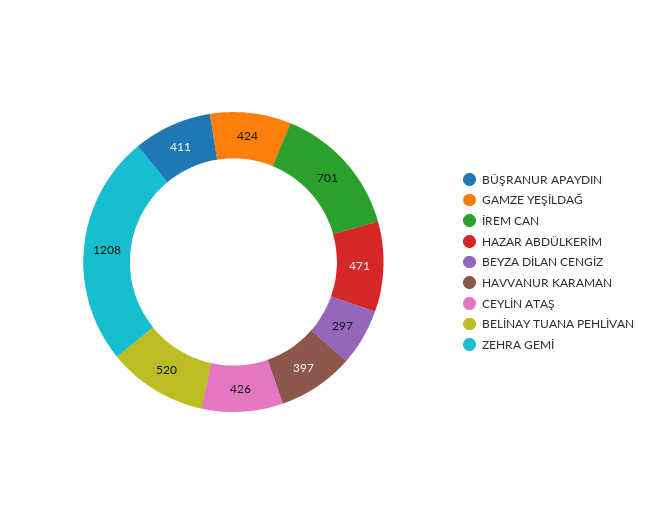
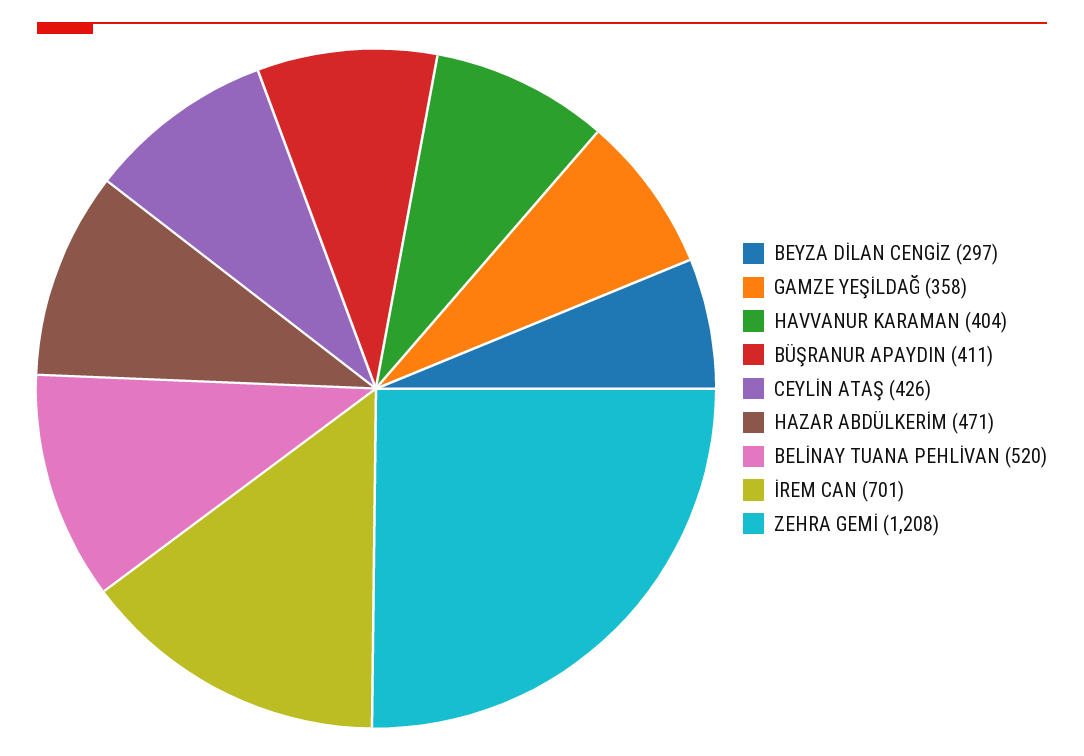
  {
    "BÜŞRANUR APAYDIN": 411,
-   "GAMZE YEŞİLDAĞ": 424,
+   "GAMZE YEŞİLDAĞ": 358,
    "İREM CAN": 701,
    "HAZAR ABDÜLKERİM": 471,
    "BEYZA DİLAN CENGİZ": 297,
-   "HAVVANUR KARAMAN": 397,
+   "HAVVANUR KARAMAN": 404,
    "CEYLİN ATAŞ": 426,
    "BELİNAY TUANA PEHLİVAN": 520,
    "ZEHRA GEMİ": 1208
  }

